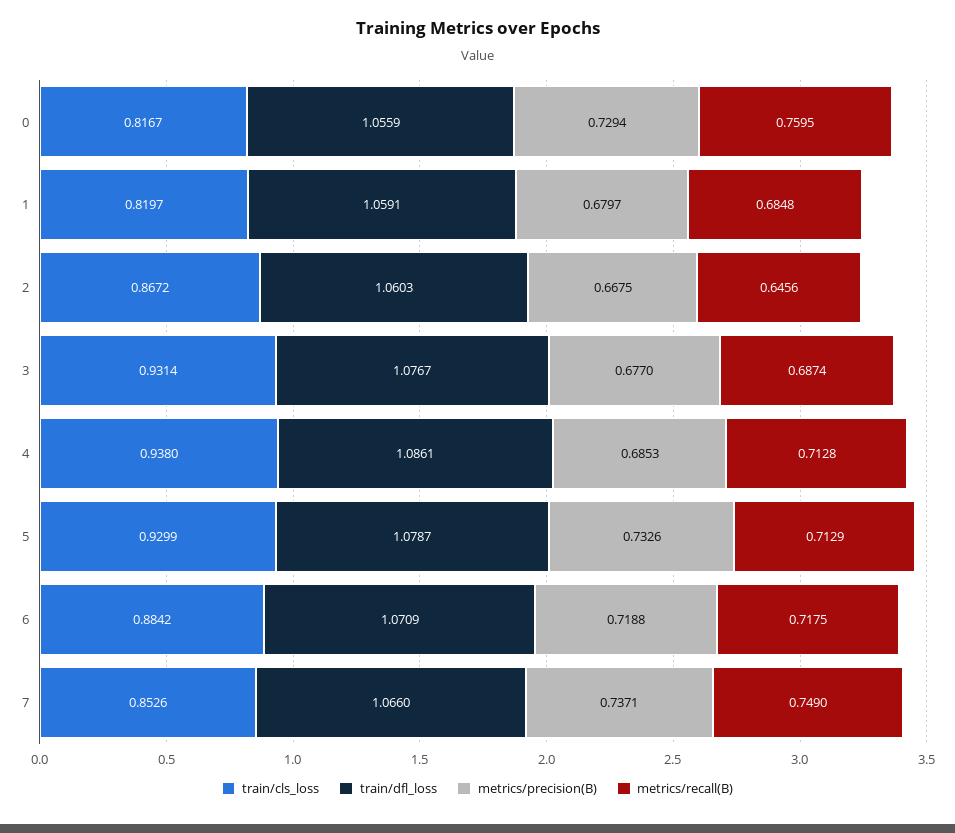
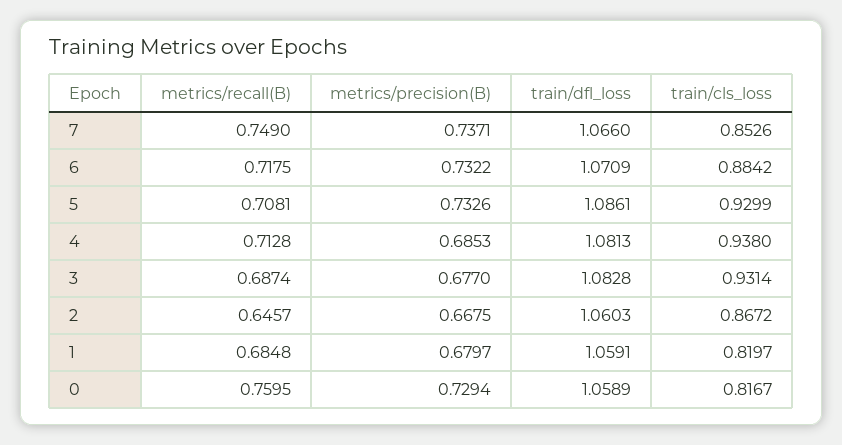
  {
    "train/cls_loss": {
      "0": 0.8167,
      "1": 0.8197,
      "2": 0.8672,
      "3": 0.9314,
      "4": 0.938,
      "5": 0.9299,
      "6": 0.8842,
      "7": 0.8526
    },
    "train/dfl_loss": {
-     "0": 1.0559,
+     "0": 1.0589,
      "1": 1.0591,
      "2": 1.0603,
-     "3": 1.0767,
+     "3": 1.0828,
-     "4": 1.0861,
+     "4": 1.0813,
-     "5": 1.0787,
+     "5": 1.0861,
      "6": 1.0709,
      "7": 1.066
    },
    "metrics/precision(B)": {
      "0": 0.7294,
      "1": 0.6797,
      "2": 0.6675,
      "3": 0.677,
      "4": 0.6853,
      "5": 0.7326,
-     "6": 0.7188,
+     "6": 0.7322,
      "7": 0.7371
    },
    "metrics/recall(B)": {
      "0": 0.7595,
      "1": 0.6848,
-     "2": 0.6456,
+     "2": 0.6457,
      "3": 0.6874,
      "4": 0.7128,
-     "5": 0.7129,
+     "5": 0.7081,
      "6": 0.7175,
      "7": 0.749
    }
  }

